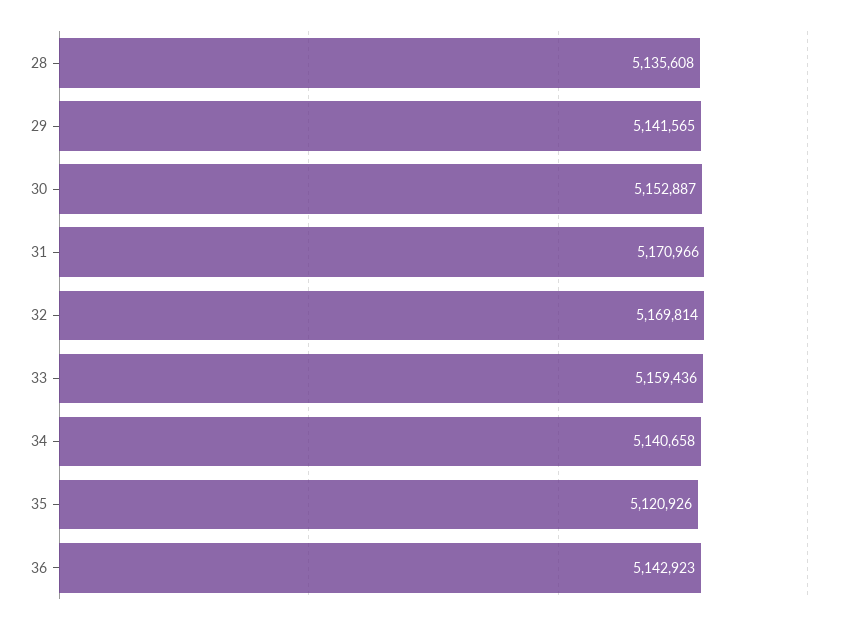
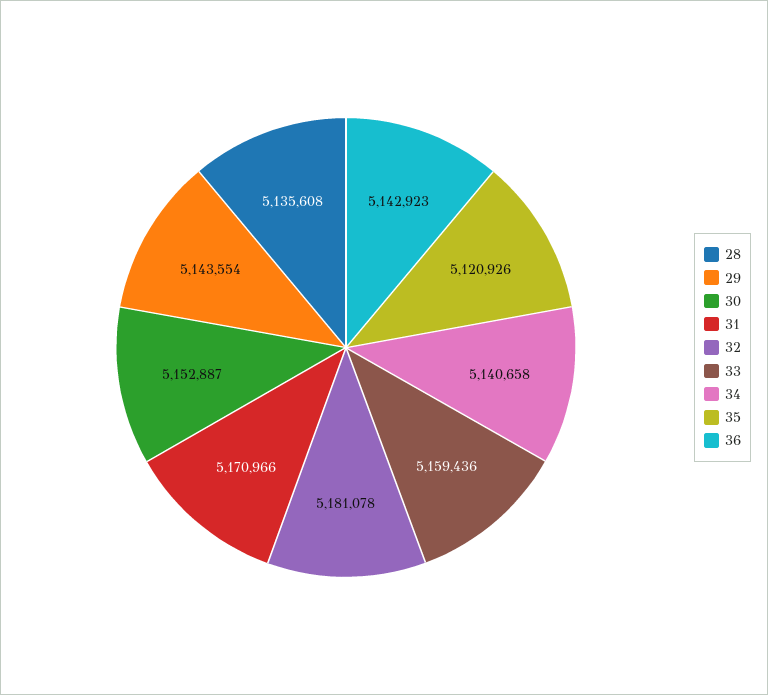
  {
    "28": 5135608,
-   "29": 5141565,
+   "29": 5143554,
    "30": 5152887,
    "31": 5170966,
-   "32": 5169814,
+   "32": 5181078,
    "33": 5159436,
    "34": 5140658,
    "35": 5120926,
    "36": 5142923
  }

